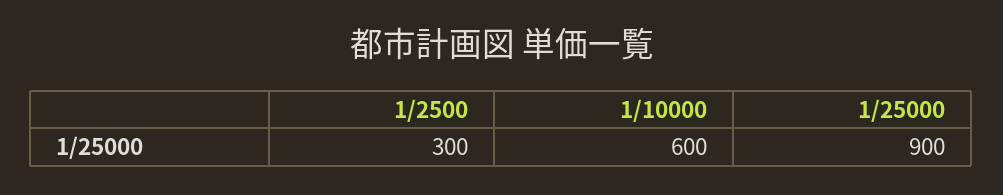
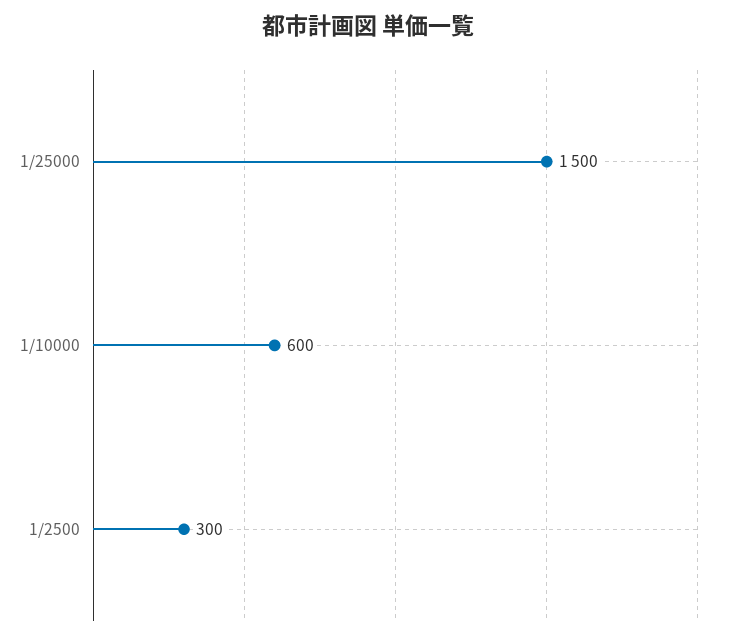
  {
    "1/2500": 300,
    "1/10000": 600,
-   "1/25000": 900
+   "1/25000": 1500
  }

